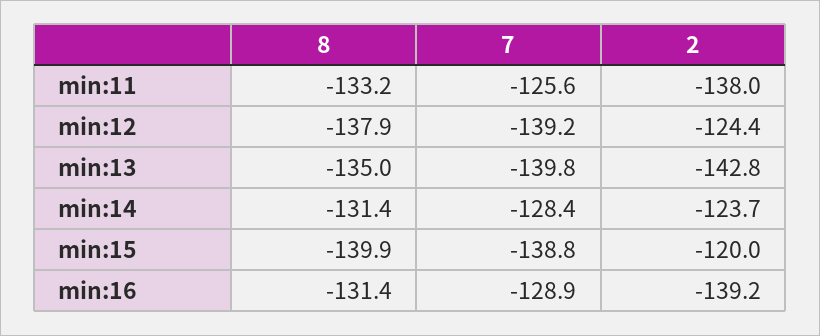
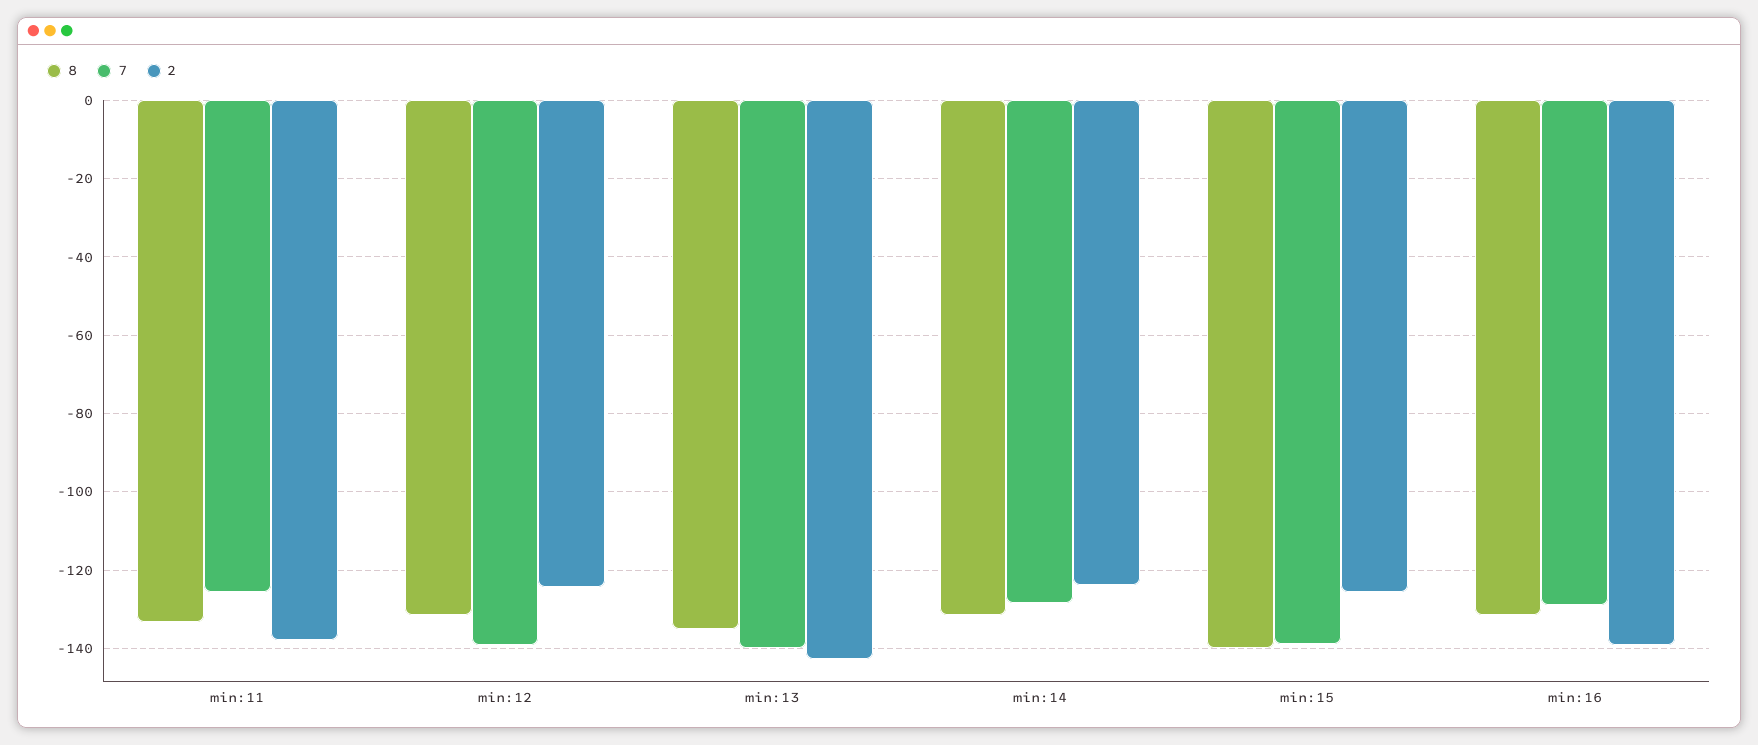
  {
    "8": {
      "min:11": -133.2,
-     "min:12": -137.9,
+     "min:12": -132,
      "min:13": -135,
      "min:14": -131.4,
      "min:15": -139.9,
      "min:16": -131.4
    },
    "7": {
      "min:11": -125.6,
      "min:12": -139.2,
      "min:13": -139.8,
      "min:14": -128.4,
      "min:15": -138.8,
      "min:16": -128.9
    },
    "2": {
      "min:11": -138,
      "min:12": -124.4,
      "min:13": -142.8,
      "min:14": -123.7,
-     "min:15": -120,
+     "min:15": -126,
      "min:16": -139.2
    }
  }

